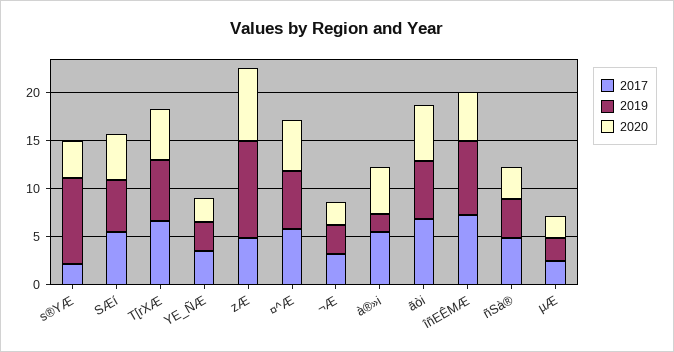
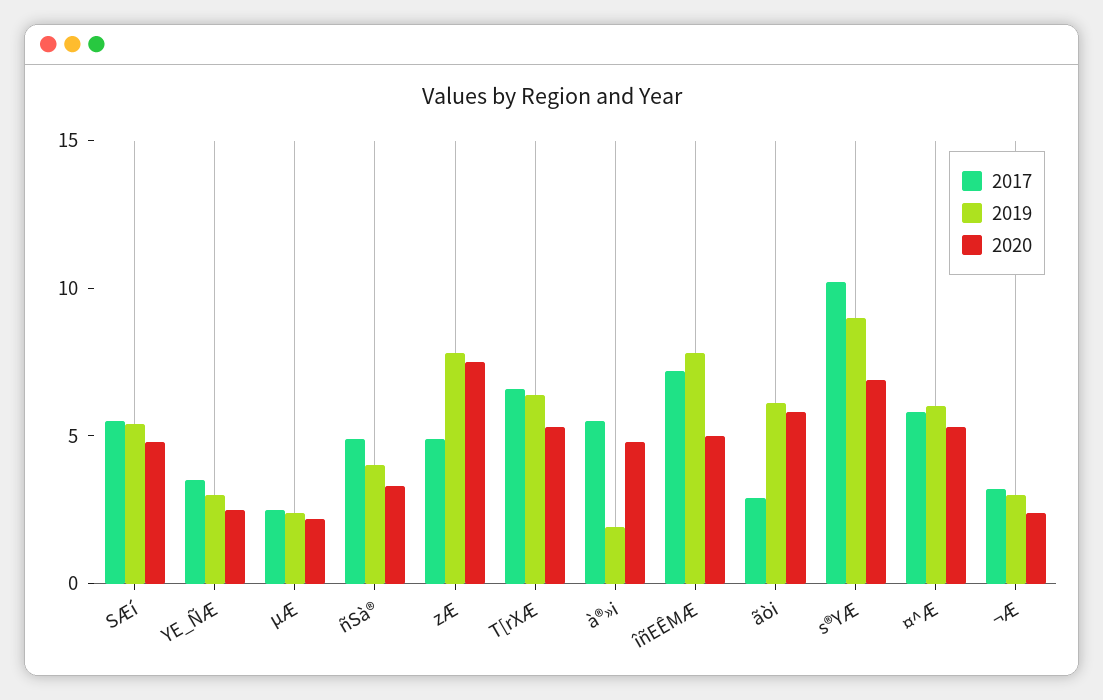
  {
    "2017": {
-     "s®YÆ": 2,
+     "s®YÆ": 10,
      "SÆí": 6,
      "T[rXÆ": 7,
      "YE_ÑÆ": 4,
      "zÆ": 5,
      "¤^Æ": 6,
      "¬Æ": 3,
      "à®»i": 6,
-     "ãòi": 7,
+     "ãòi": 3,
      "îñEÊMÆ": 7,
      "ñSà®": 5,
      "µÆ": 3
    },
    "2019": {
      "s®YÆ": 9,
      "SÆí": 5,
      "T[rXÆ": 6,
      "YE_ÑÆ": 3,
-     "zÆ": 10,
+     "zÆ": 8,
      "¤^Æ": 6,
      "¬Æ": 3,
      "à®»i": 2,
      "ãòi": 6,
      "îñEÊMÆ": 8,
      "ñSà®": 4,
      "µÆ": 2
    },
    "2020": {
-     "s®YÆ": 4,
+     "s®YÆ": 7,
      "SÆí": 5,
      "T[rXÆ": 5,
      "YE_ÑÆ": 3,
      "zÆ": 8,
      "¤^Æ": 5,
      "¬Æ": 2,
      "à®»i": 5,
      "ãòi": 6,
      "îñEÊMÆ": 5,
      "ñSà®": 3,
      "µÆ": 2
    }
  }

